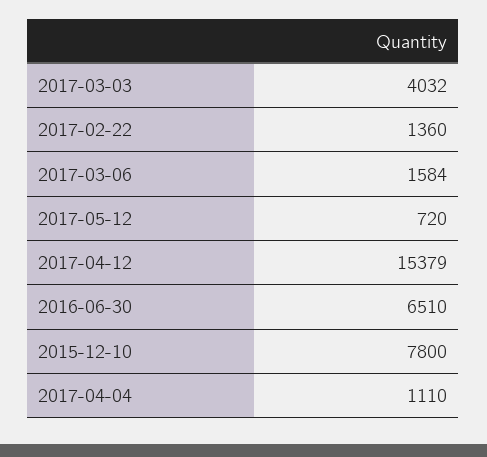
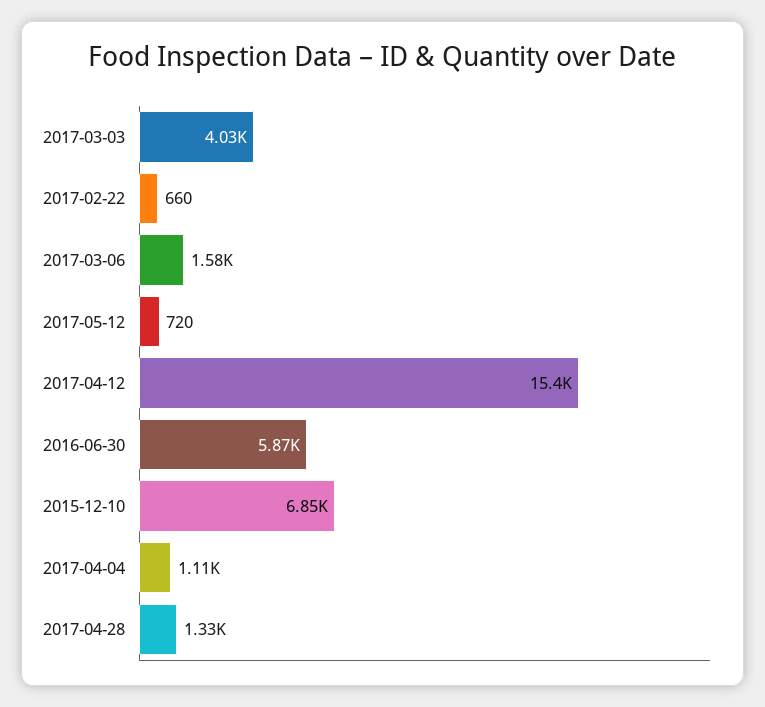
  {
    "2017-03-03": 4032,
-   "2017-02-22": 1360,
+   "2017-02-22": 660,
    "2017-03-06": 1584,
    "2017-05-12": 720,
    "2017-04-12": 15379,
-   "2016-06-30": 6510,
+   "2016-06-30": 5870,
-   "2015-12-10": 7800,
+   "2015-12-10": 6850,
-   "2017-04-04": 1110
+   "2017-04-04": 1110,
+   "2017-04-28": 1330
  }

